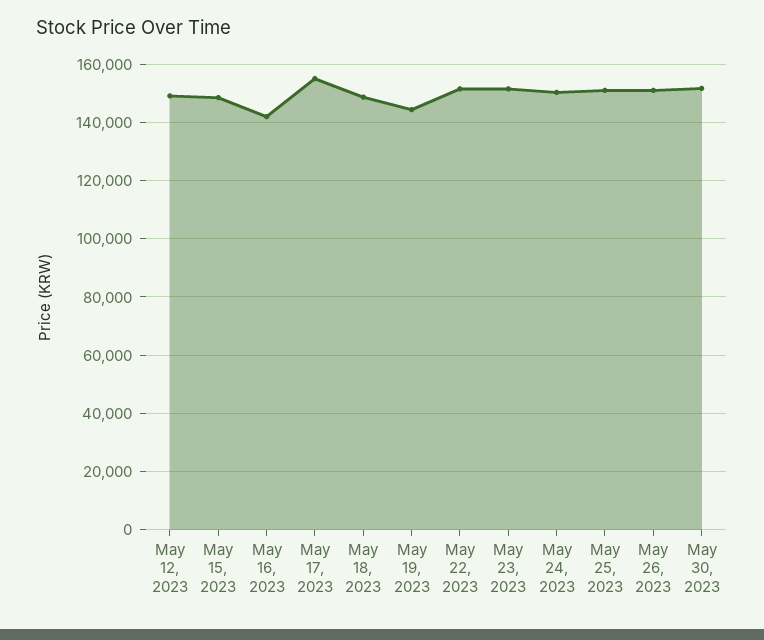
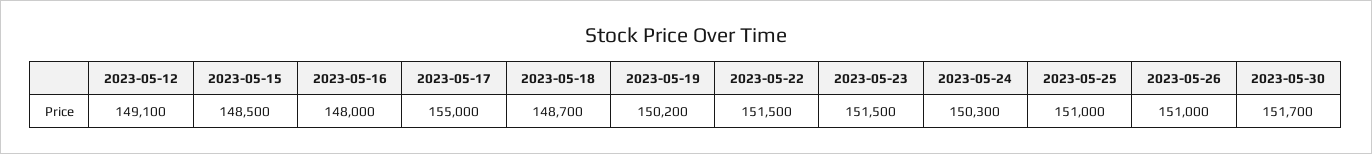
  {
    "May 12, 2023": 149100,
    "May 15, 2023": 148500,
-   "May 16, 2023": 142500,
+   "May 16, 2023": 148000,
    "May 17, 2023": 155000,
    "May 18, 2023": 148700,
-   "May 19, 2023": 145000,
+   "May 19, 2023": 150200,
    "May 22, 2023": 151500,
    "May 23, 2023": 151500,
    "May 24, 2023": 150300,
    "May 25, 2023": 151000,
    "May 26, 2023": 151000,
    "May 30, 2023": 151700
  }

